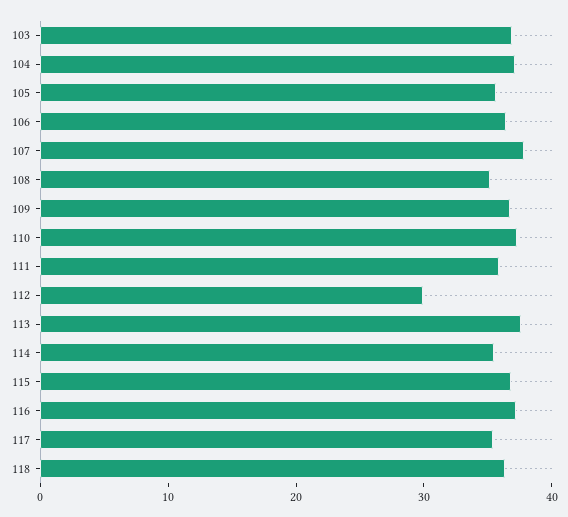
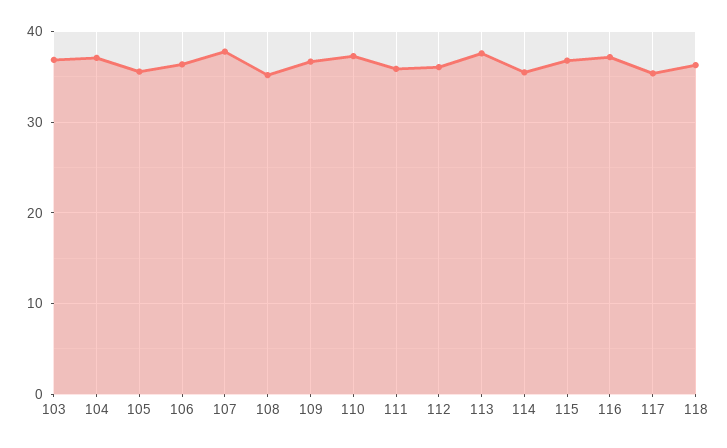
  {
    "103": 37,
    "104": 37,
    "105": 36,
    "106": 36,
    "107": 38,
    "108": 35,
    "109": 37,
    "110": 37,
    "111": 36,
-   "112": 30,
+   "112": 36,
    "113": 38,
    "114": 36,
    "115": 37,
    "116": 37,
    "117": 35,
    "118": 36
  }

